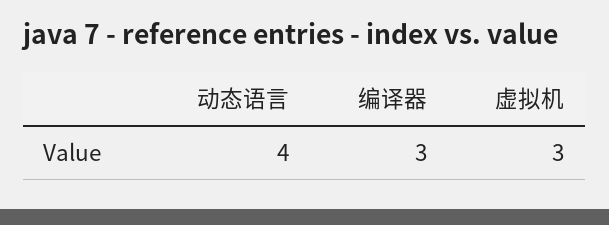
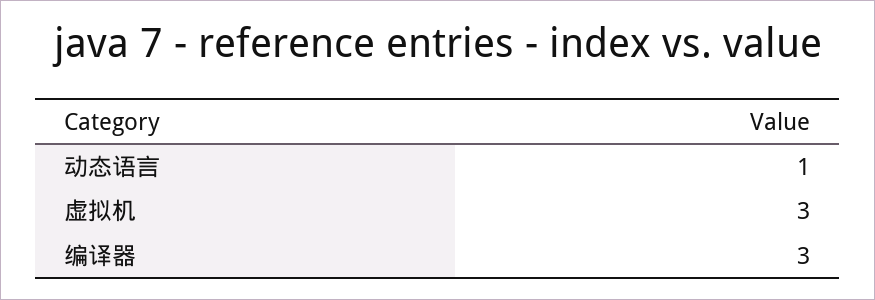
  {
-   "动态语言": 4,
+   "动态语言": 1,
    "编译器": 3,
    "虚拟机": 3
  }

